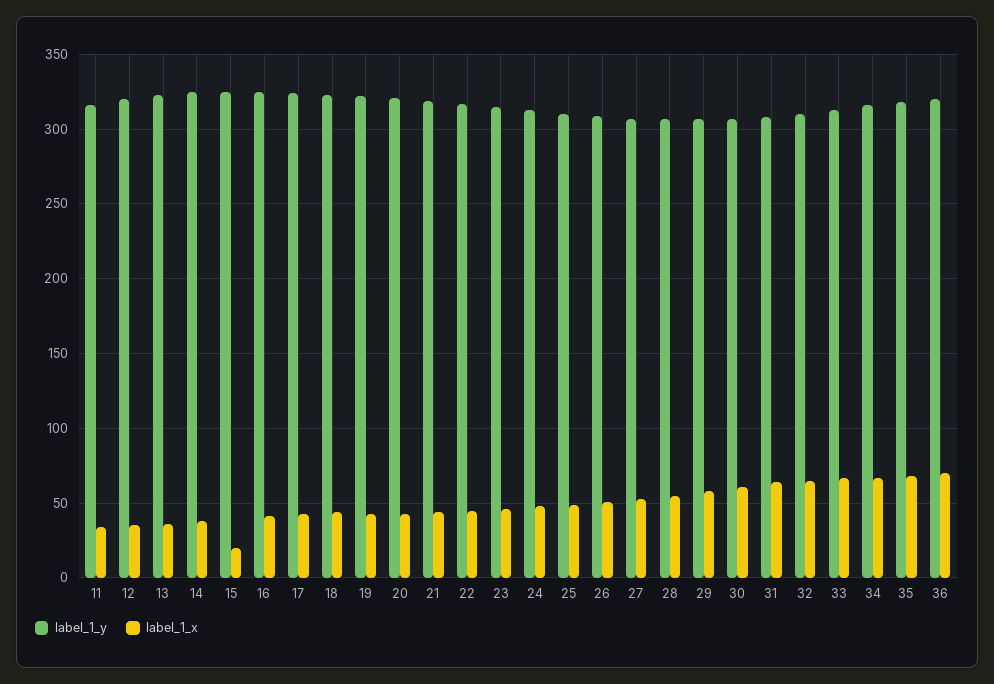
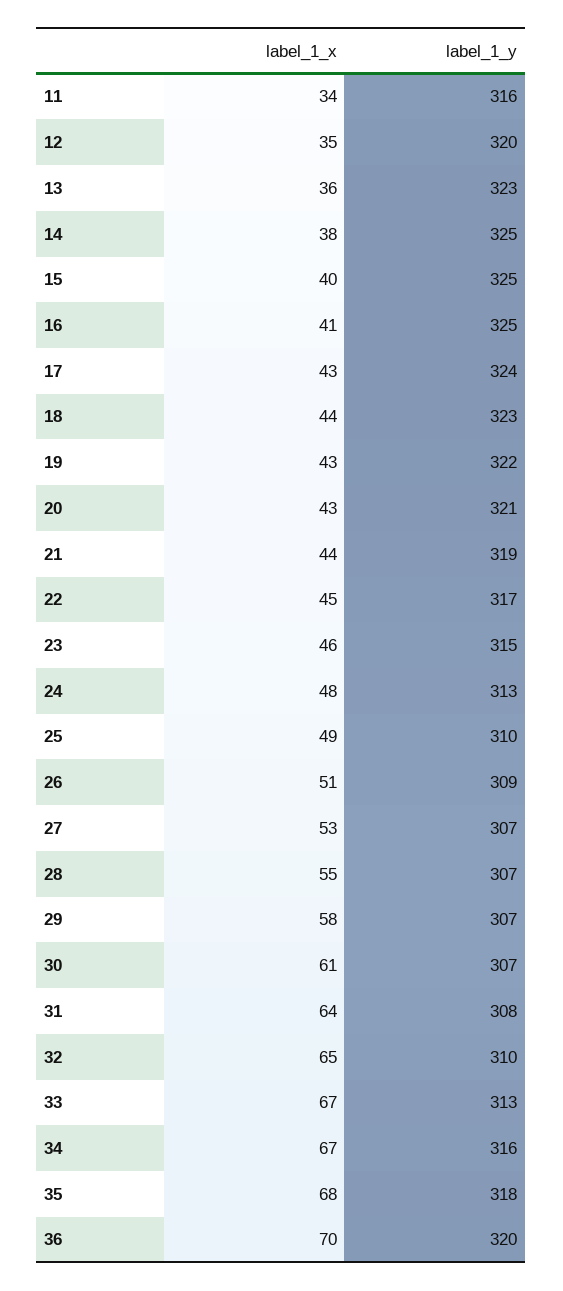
  {
    "label_1_y": {
      "11": 316,
      "12": 320,
      "13": 323,
      "14": 325,
      "15": 325,
      "16": 325,
      "17": 324,
      "18": 323,
      "19": 322,
      "20": 321,
      "21": 319,
      "22": 317,
      "23": 315,
      "24": 313,
      "25": 310,
      "26": 309,
      "27": 307,
      "28": 307,
      "29": 307,
      "30": 307,
      "31": 308,
      "32": 310,
      "33": 313,
      "34": 316,
      "35": 318,
      "36": 320
    },
    "label_1_x": {
      "11": 34,
      "12": 35,
      "13": 36,
      "14": 38,
-     "15": 20,
+     "15": 40,
      "16": 41,
      "17": 43,
      "18": 44,
      "19": 43,
      "20": 43,
      "21": 44,
      "22": 45,
      "23": 46,
      "24": 48,
      "25": 49,
      "26": 51,
      "27": 53,
      "28": 55,
      "29": 58,
      "30": 61,
      "31": 64,
      "32": 65,
      "33": 67,
      "34": 67,
      "35": 68,
      "36": 70
    }
  }

